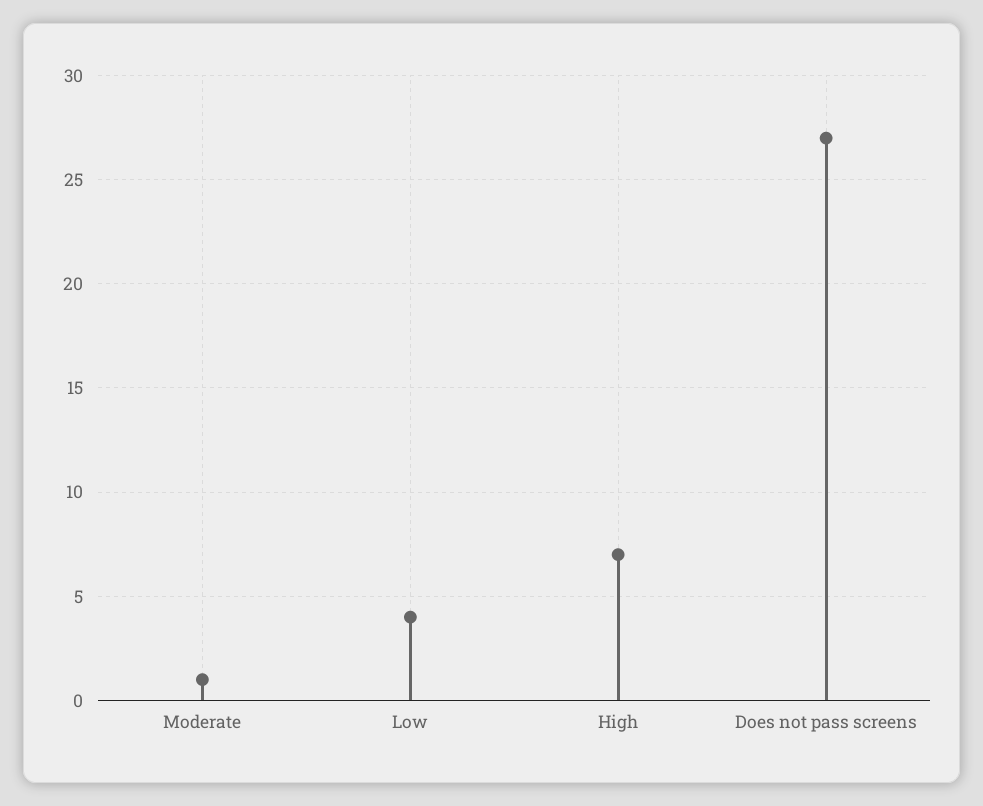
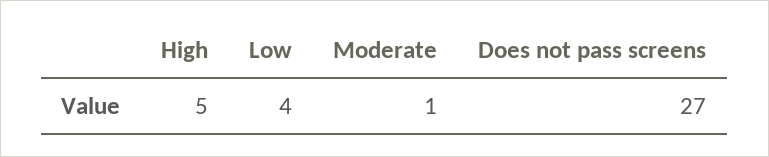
  {
    "Moderate": 1,
    "Low": 4,
-   "High": 7,
+   "High": 5,
    "Does not pass screens": 27
  }

